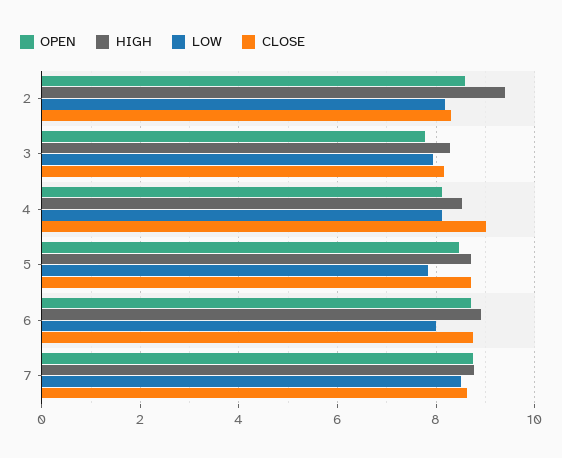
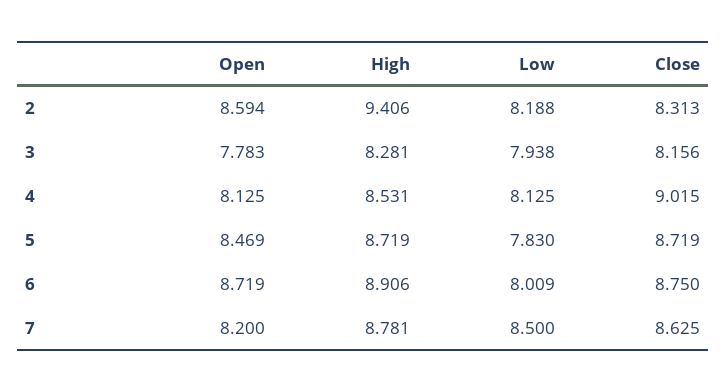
  {
    "OPEN": {
      "2": 8.594,
      "3": 7.783,
      "4": 8.125,
      "5": 8.469,
      "6": 8.719,
-     "7": 8.8
+     "7": 8.2
    },
    "HIGH": {
      "2": 9.406,
      "3": 8.281,
      "4": 8.531,
      "5": 8.719,
      "6": 8.906,
      "7": 8.781
    },
    "LOW": {
      "2": 8.188,
      "3": 7.938,
      "4": 8.125,
      "5": 7.83,
      "6": 8.009,
      "7": 8.5
    },
    "CLOSE": {
      "2": 8.313,
      "3": 8.156,
      "4": 9.015,
      "5": 8.719,
      "6": 8.75,
      "7": 8.625
    }
  }

